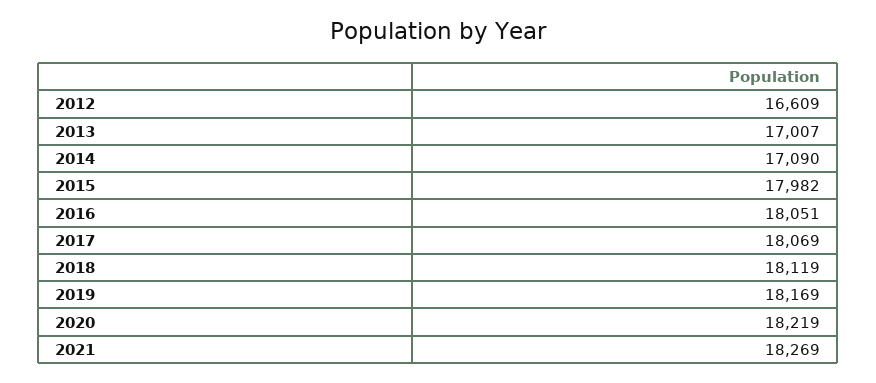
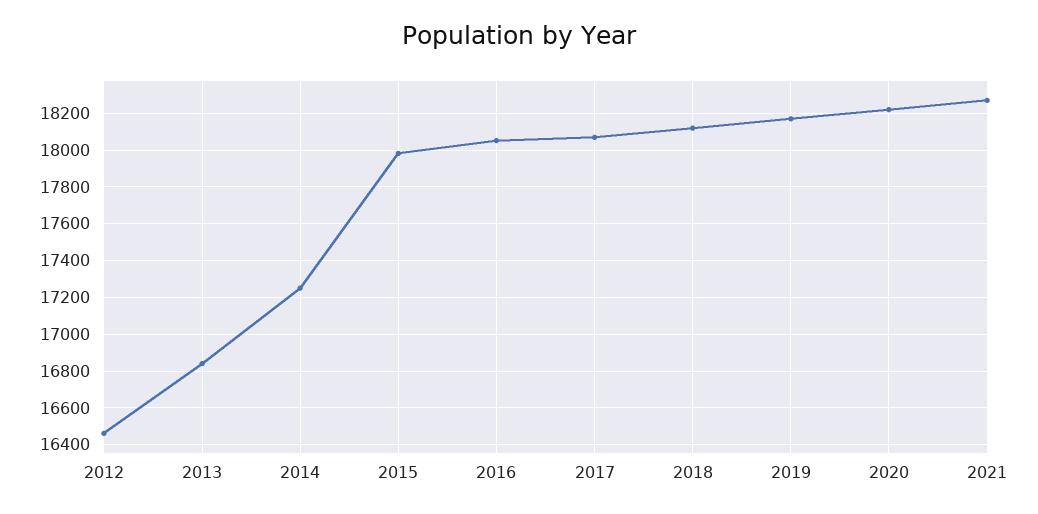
  {
-   "2012": 16609,
+   "2012": 16450,
-   "2013": 17007,
+   "2013": 16850,
-   "2014": 17090,
+   "2014": 17250,
    "2015": 17982,
    "2016": 18051,
    "2017": 18069,
    "2018": 18119,
    "2019": 18169,
    "2020": 18219,
    "2021": 18269
  }

